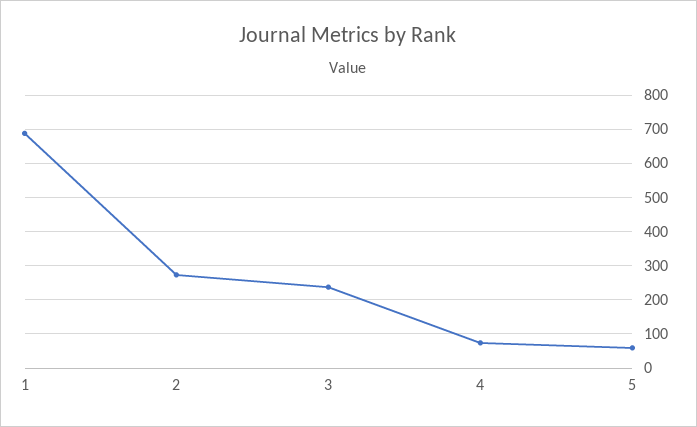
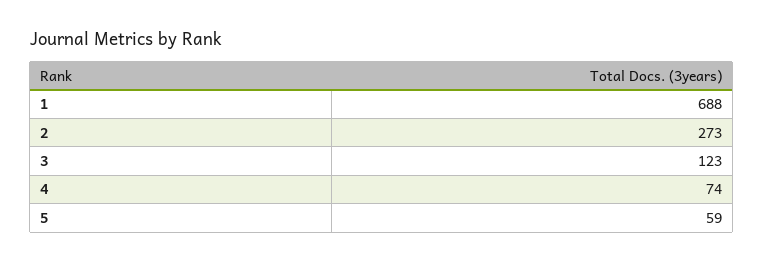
  {
    "1": 688,
    "2": 273,
-   "3": 240,
+   "3": 123,
    "4": 74,
    "5": 59
  }

